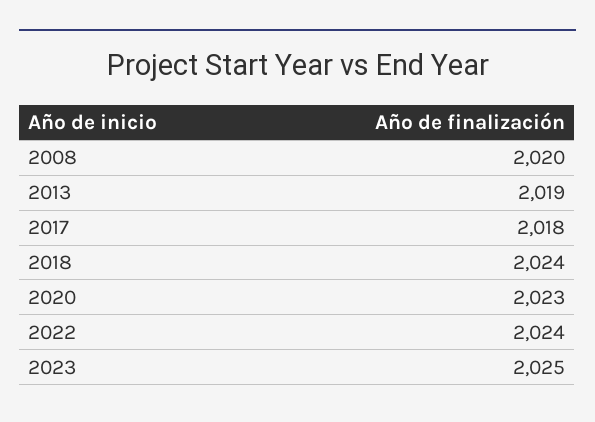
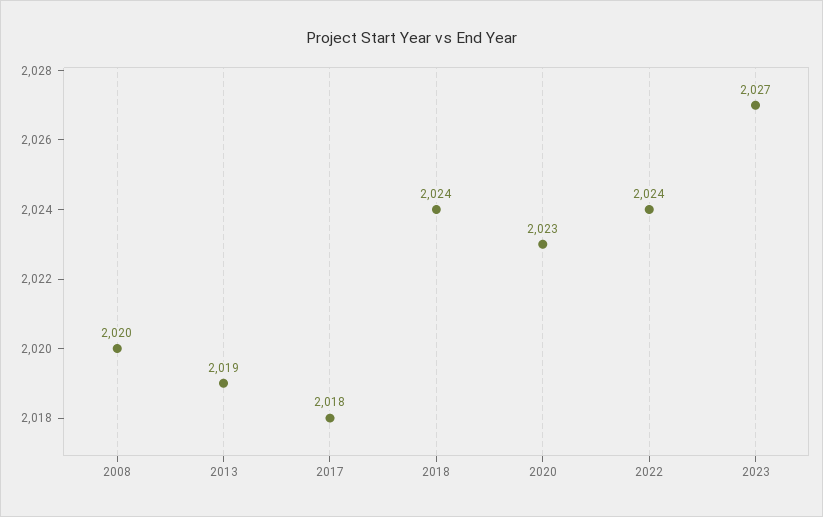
  {
    "2008": 2020,
    "2013": 2019,
    "2017": 2018,
    "2018": 2024,
    "2020": 2023,
    "2022": 2024,
-   "2023": 2025
+   "2023": 2027
  }

